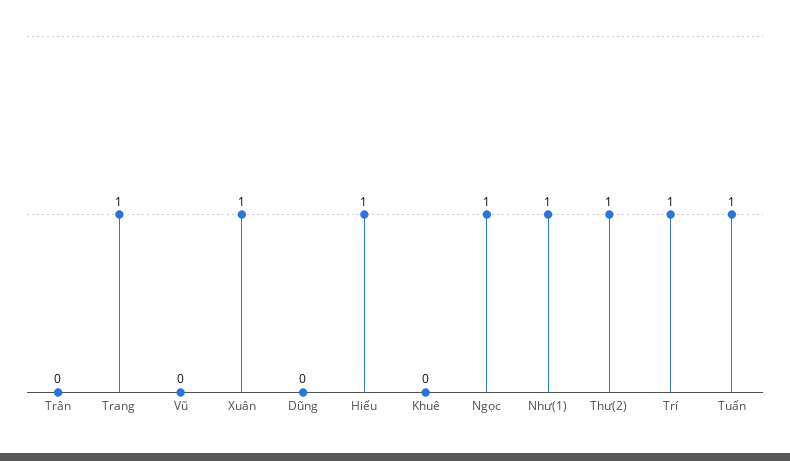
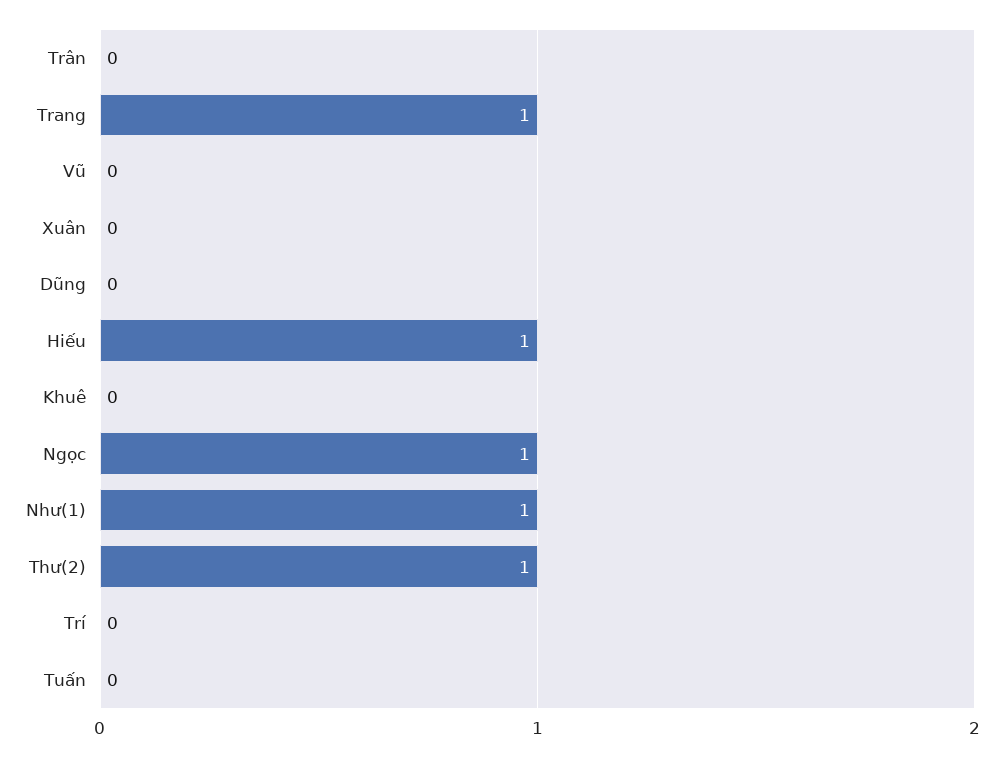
  {
    "Trân": 0,
    "Trang": 1,
    "Vũ": 0,
-   "Xuân": 1,
+   "Xuân": 0,
    "Dũng": 0,
    "Hiếu": 1,
    "Khuê": 0,
    "Ngọc": 1,
    "Như(1)": 1,
    "Thư(2)": 1,
-   "Trí": 1,
+   "Trí": 0,
-   "Tuấn": 1
+   "Tuấn": 0
  }

